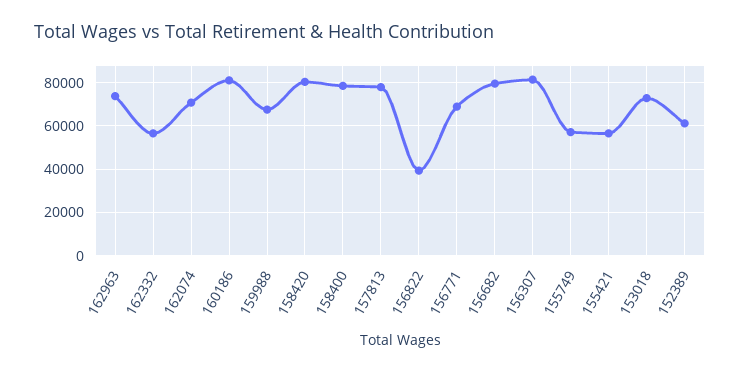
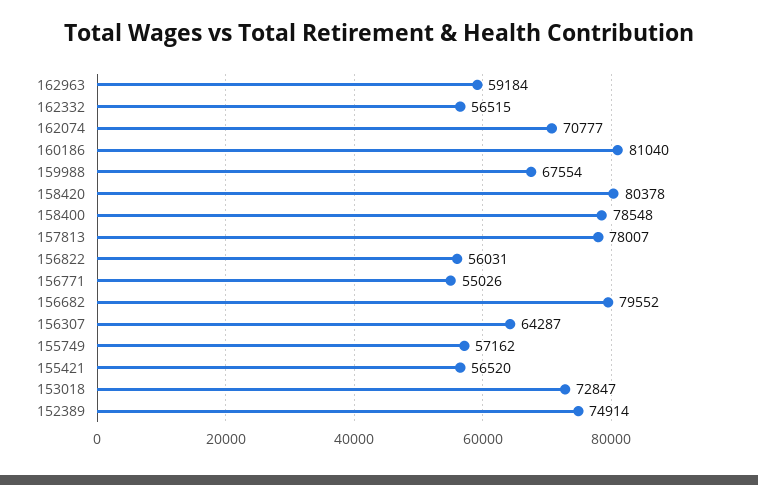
  {
-   "162963": 75000,
+   "162963": 59184,
    "162332": 56515,
    "162074": 70777,
    "160186": 81040,
    "159988": 67554,
    "158420": 80378,
    "158400": 78548,
    "157813": 78007,
-   "156822": 40000,
+   "156822": 56031,
-   "156771": 70000,
+   "156771": 55026,
    "156682": 79552,
-   "156307": 80000,
+   "156307": 64287,
    "155749": 57162,
    "155421": 56520,
    "153018": 72847,
-   "152389": 60000
+   "152389": 74914
  }

